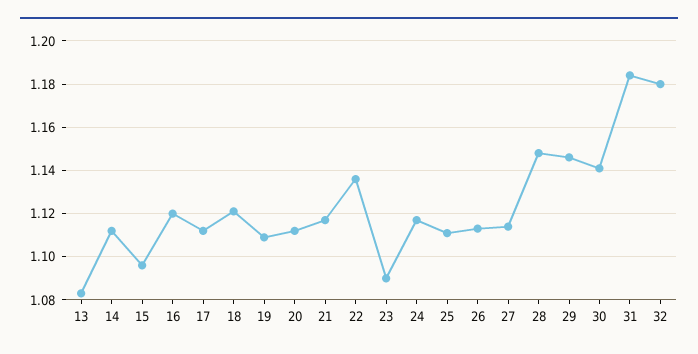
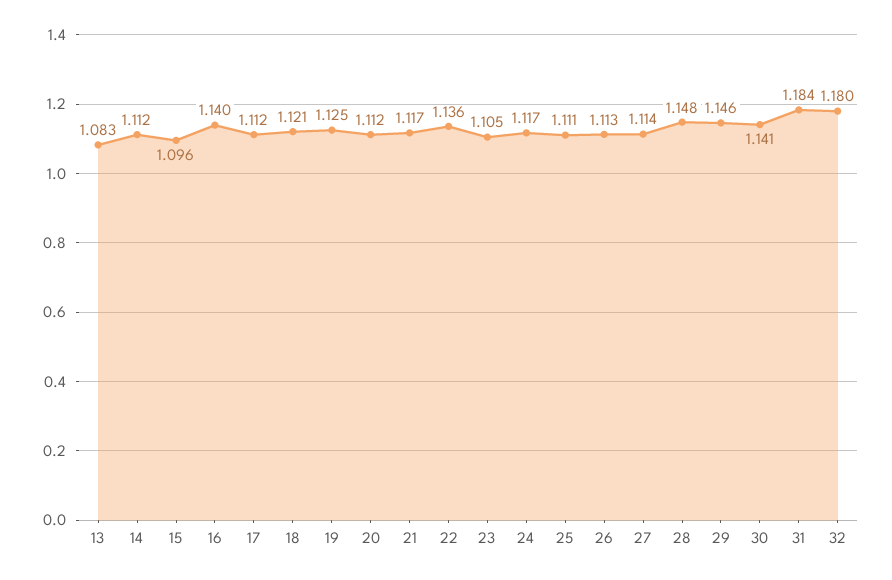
  {
    "13": 1.083,
    "14": 1.112,
    "15": 1.096,
-   "16": 1.12,
+   "16": 1.14,
    "17": 1.112,
    "18": 1.121,
-   "19": 1.11,
+   "19": 1.125,
    "20": 1.112,
    "21": 1.117,
    "22": 1.136,
-   "23": 1.09,
+   "23": 1.105,
    "24": 1.117,
    "25": 1.111,
    "26": 1.113,
    "27": 1.114,
    "28": 1.148,
    "29": 1.146,
    "30": 1.141,
    "31": 1.184,
    "32": 1.18
  }

